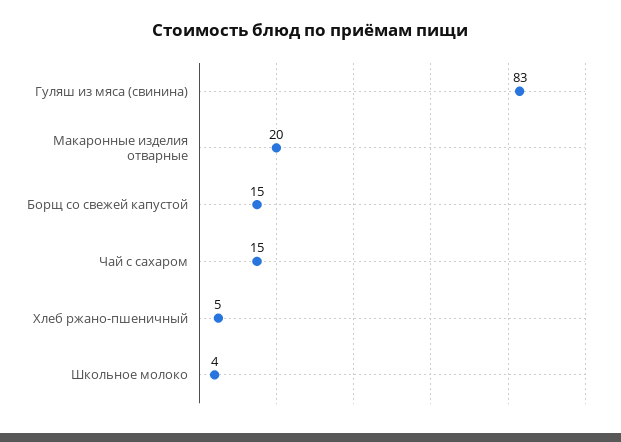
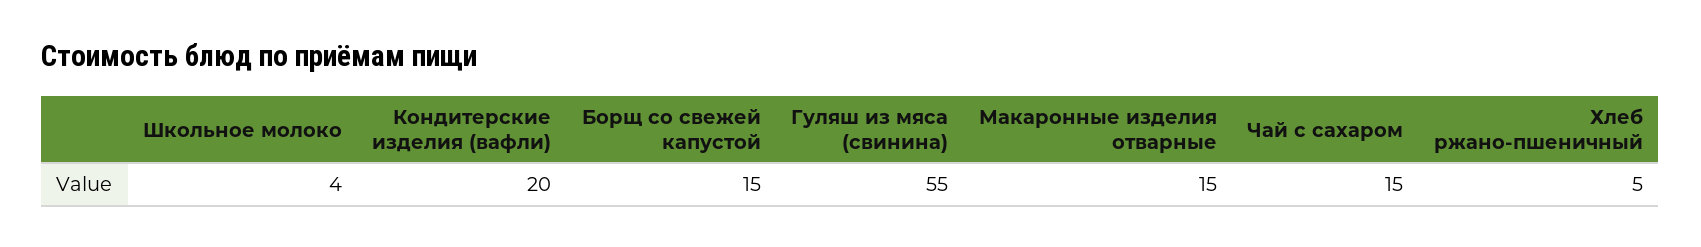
  {
-   "Гуляш из мяса (свинина)": 83,
+   "Гуляш из мяса (свинина)": 55,
-   "Макаронные изделия отварные": 20,
+   "Макаронные изделия отварные": 15,
    "Борщ со свежей капустой": 15,
    "Чай с сахаром": 15,
    "Хлеб ржано-пшеничный": 5,
-   "Школьное молоко": 4
+   "Школьное молоко": 4,
+   "Кондитерские изделия (вафли)": 20
  }

